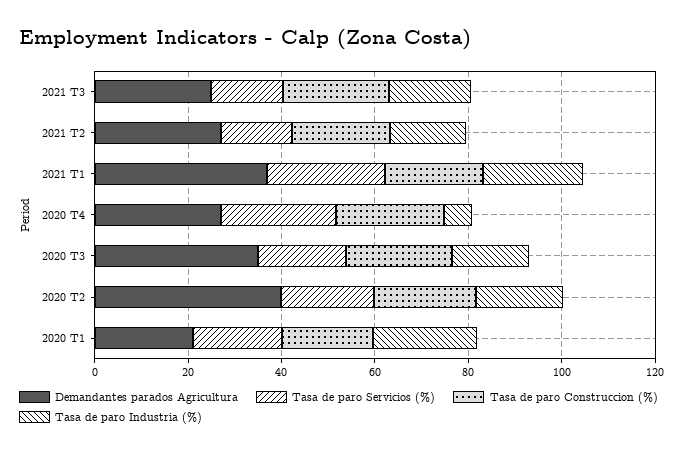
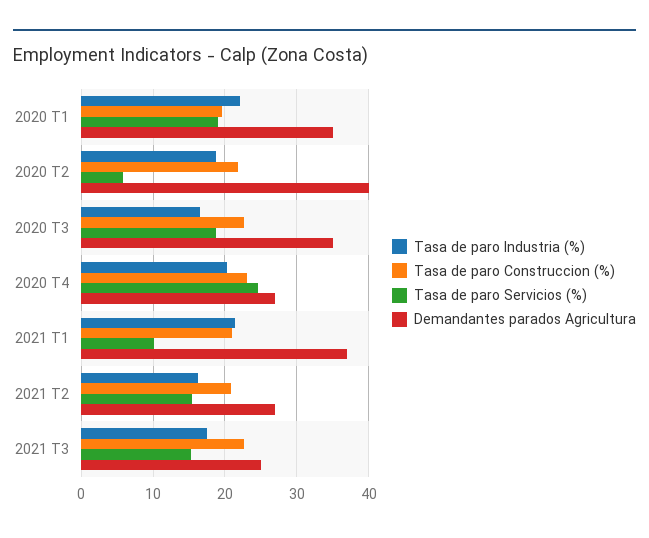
  {
    "Demandantes parados Agricultura": {
      "2021 T3": 25,
      "2021 T2": 27,
      "2021 T1": 37,
      "2020 T4": 27,
      "2020 T3": 35,
      "2020 T2": 40,
-     "2020 T1": 20
+     "2020 T1": 35
    },
    "Tasa de paro Servicios (%)": {
      "2021 T3": 15,
      "2021 T2": 15,
-     "2021 T1": 25,
+     "2021 T1": 10,
      "2020 T4": 25,
      "2020 T3": 19,
-     "2020 T2": 20,
+     "2020 T2": 6,
      "2020 T1": 19
    },
    "Tasa de paro Construccion (%)": {
      "2021 T3": 23,
      "2021 T2": 21,
      "2021 T1": 21,
      "2020 T4": 23,
      "2020 T3": 23,
      "2020 T2": 22,
      "2020 T1": 20
    },
    "Tasa de paro Industria (%)": {
      "2021 T3": 18,
      "2021 T2": 16,
      "2021 T1": 21,
-     "2020 T4": 5,
+     "2020 T4": 20,
      "2020 T3": 17,
      "2020 T2": 19,
      "2020 T1": 22
    }
  }

